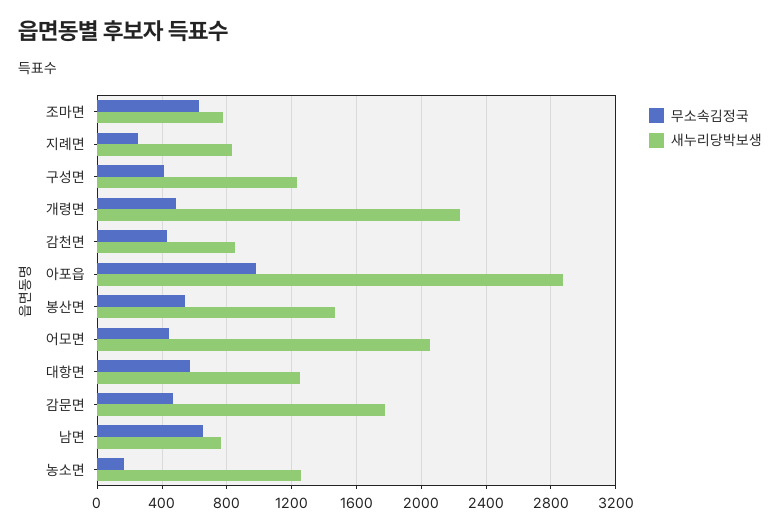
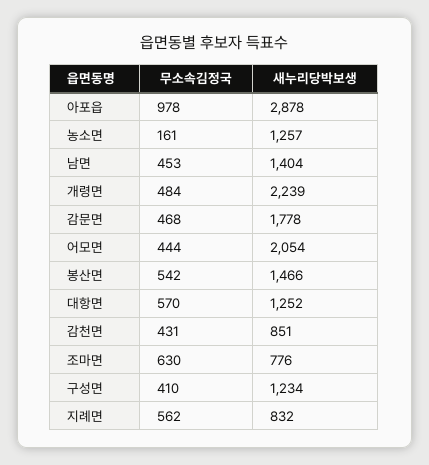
  {
    "무소속김정국": {
      "조마면": 630,
-     "지례면": 250,
+     "지례면": 562,
      "구성면": 410,
      "개령면": 484,
      "감천면": 431,
      "아포읍": 978,
      "봉산면": 542,
      "어모면": 444,
      "대항면": 570,
      "감문면": 468,
-     "남면": 650,
+     "남면": 453,
      "농소면": 161
    },
    "새누리당박보생": {
      "조마면": 776,
      "지례면": 832,
      "구성면": 1234,
      "개령면": 2239,
      "감천면": 851,
      "아포읍": 2878,
      "봉산면": 1466,
      "어모면": 2054,
      "대항면": 1252,
      "감문면": 1778,
-     "남면": 750,
+     "남면": 1404,
      "농소면": 1257
    }
  }

